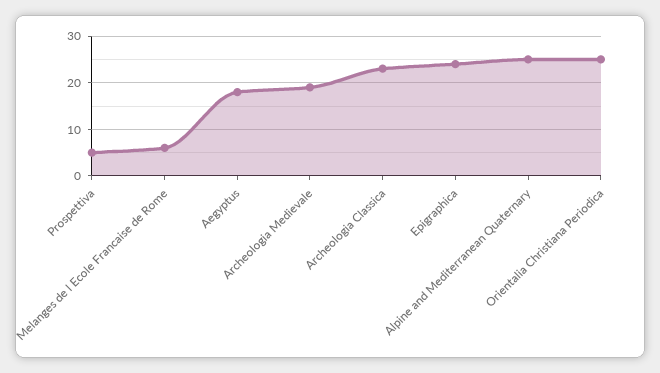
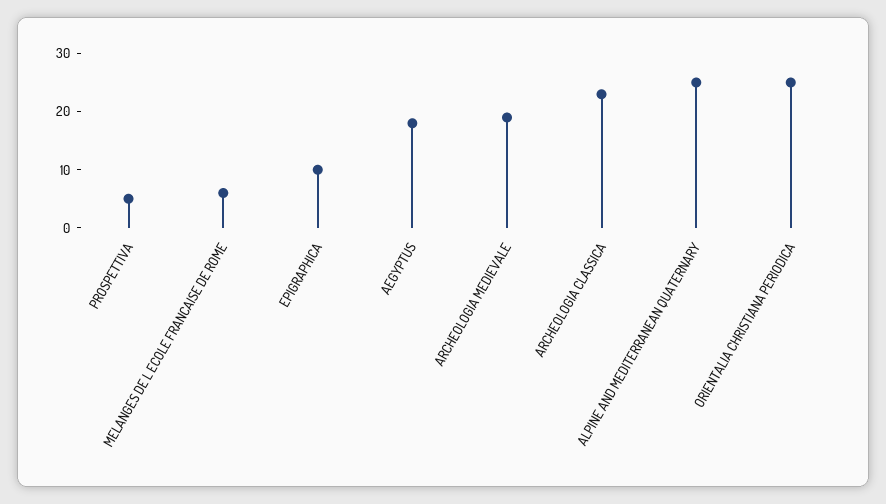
  {
    "Prospettiva": 5,
    "Melanges de l Ecole Francaise de Rome": 5,
    "Aegyptus": 20,
    "Archeologia Medievale": 20,
    "Archeologia Classica": 25,
-   "Epigraphica": 25,
+   "Epigraphica": 10,
    "Alpine and Mediterranean Quaternary": 25,
    "Orientalia Christiana Periodica": 25
  }

